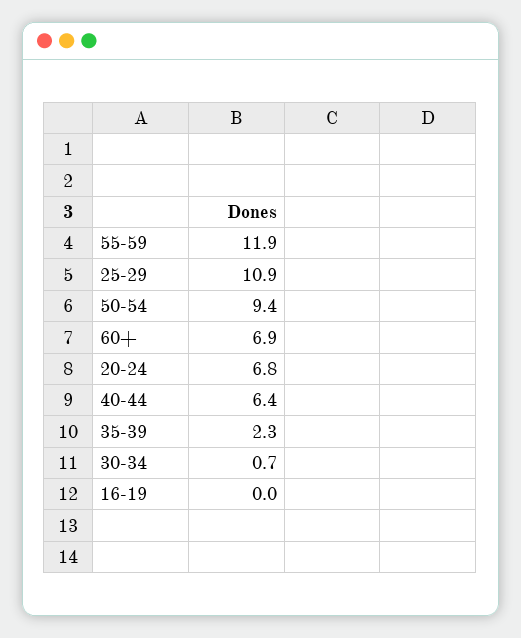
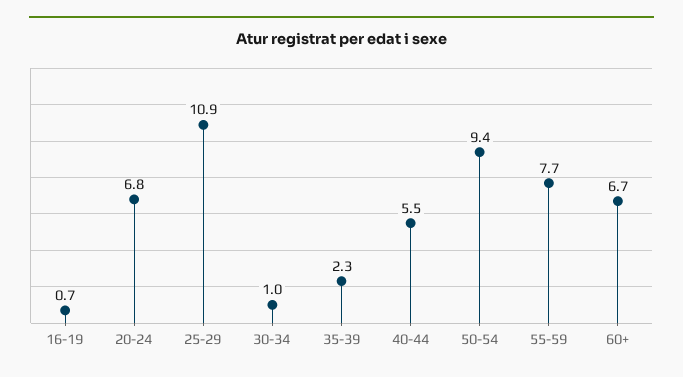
  {
-   "55-59": 11.9,
+   "55-59": 7.7,
    "25-29": 10.9,
    "50-54": 9.4,
-   "60+": 6.9,
+   "60+": 6.7,
    "20-24": 6.8,
-   "40-44": 6.4,
+   "40-44": 5.5,
    "35-39": 2.3,
-   "30-34": 0.7,
+   "30-34": 1,
-   "16-19": 0
+   "16-19": 0.7
  }

